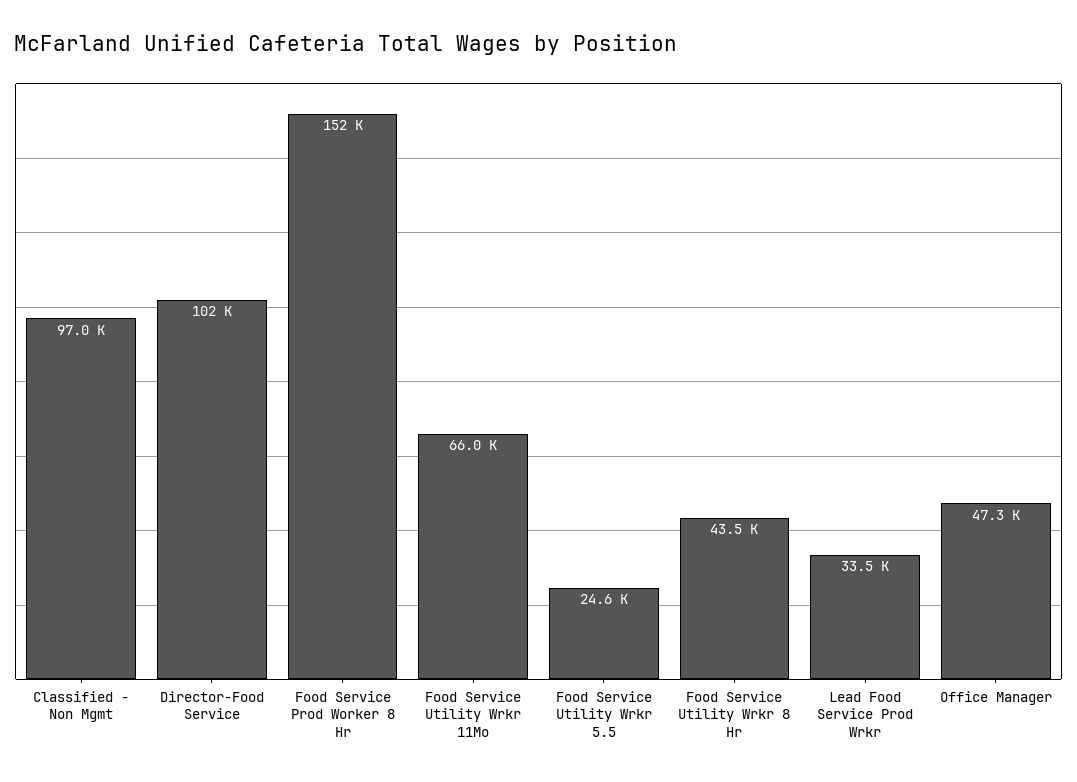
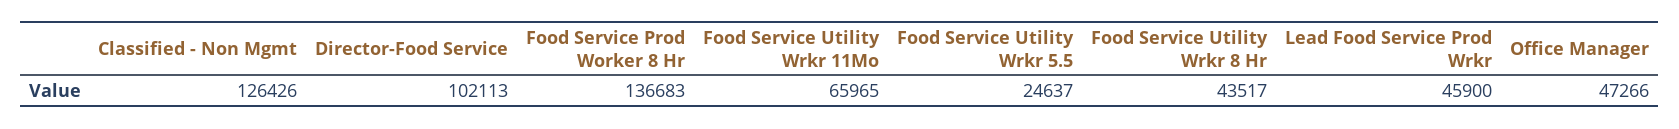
  {
-   "Classified - Non Mgmt": 97000,
+   "Classified - Non Mgmt": 126426,
    "Director-Food Service": 102113,
-   "Food Service Prod Worker 8 Hr": 152000,
+   "Food Service Prod Worker 8 Hr": 136683,
    "Food Service Utility Wrkr 11Mo": 65965,
    "Food Service Utility Wrkr 5.5": 24637,
    "Food Service Utility Wrkr 8 Hr": 43517,
-   "Lead Food Service Prod Wrkr": 33500,
+   "Lead Food Service Prod Wrkr": 45900,
    "Office Manager": 47266
  }

